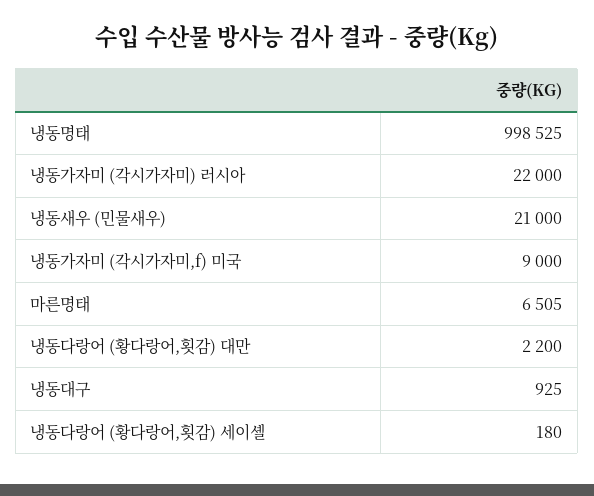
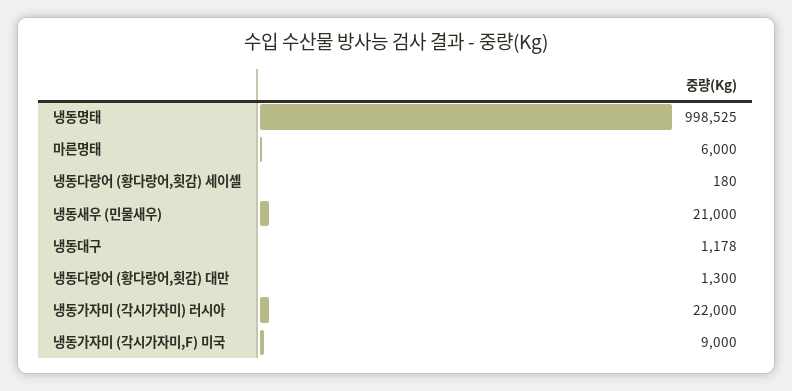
  {
    "냉동명태": 998525,
    "냉동가자미 (각시가자미) 러시아": 22000,
    "냉동새우 (민물새우)": 21000,
    "냉동가자미 (각시가자미,f) 미국": 9000,
-   "마른명태": 6505,
+   "마른명태": 6000,
-   "냉동다랑어 (황다랑어,횟감) 대만": 2200,
+   "냉동다랑어 (황다랑어,횟감) 대만": 1300,
-   "냉동대구": 925,
+   "냉동대구": 1178,
    "냉동다랑어 (황다랑어,횟감) 세이셸": 180
  }

